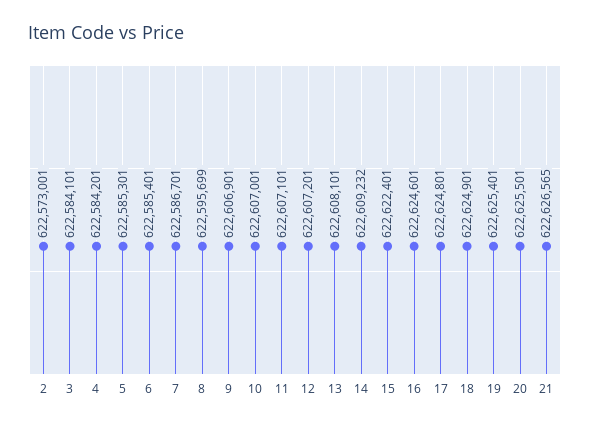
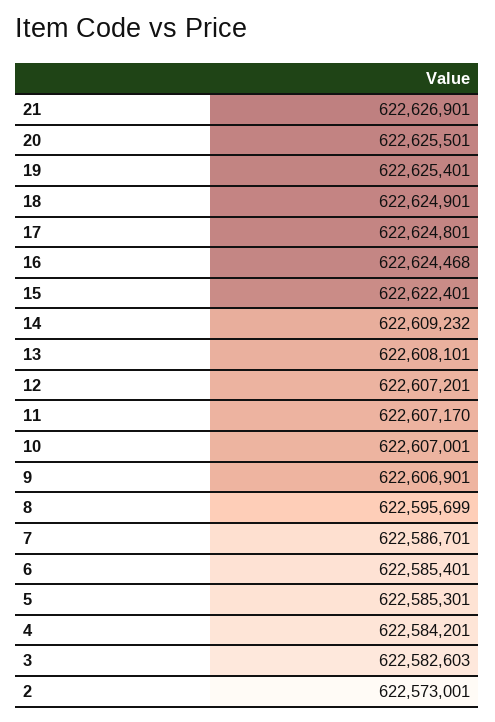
  {
    "2": 622573001,
-   "3": 622584101,
+   "3": 622582603,
    "4": 622584201,
    "5": 622585301,
    "6": 622585401,
    "7": 622586701,
    "8": 622595699,
    "9": 622606901,
    "10": 622607001,
-   "11": 622607101,
+   "11": 622607170,
    "12": 622607201,
    "13": 622608101,
    "14": 622609232,
    "15": 622622401,
-   "16": 622624601,
+   "16": 622624468,
    "17": 622624801,
    "18": 622624901,
    "19": 622625401,
    "20": 622625501,
-   "21": 622626565
+   "21": 622626901
  }

